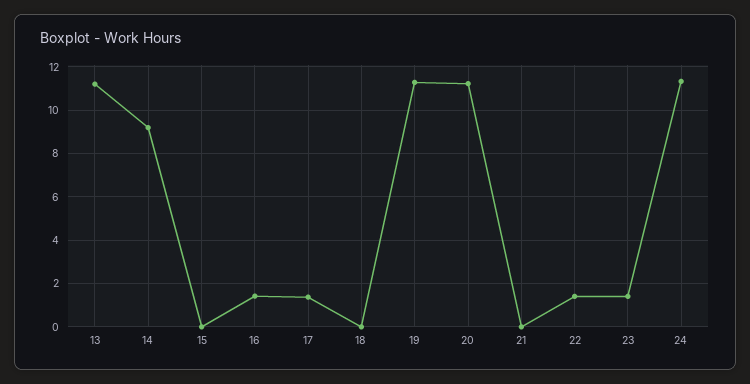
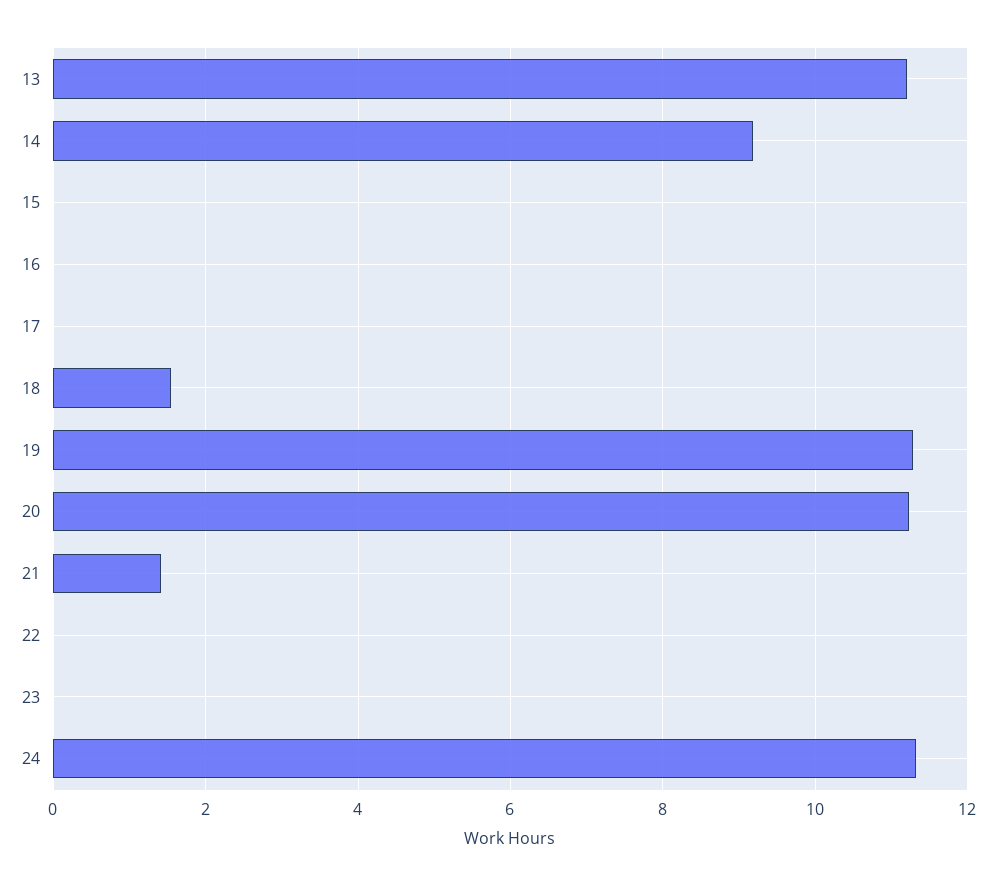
  {
    "13": 11.2,
    "14": 9.2,
    "15": 0,
-   "16": 1.5,
+   "16": 0,
-   "17": 1.5,
+   "17": 0,
-   "18": 0,
+   "18": 1.6,
    "19": 11.2,
    "20": 11.2,
-   "21": 0,
+   "21": 1.4,
-   "22": 1.5,
+   "22": 0,
-   "23": 1.5,
+   "23": 0,
    "24": 11.4
  }

